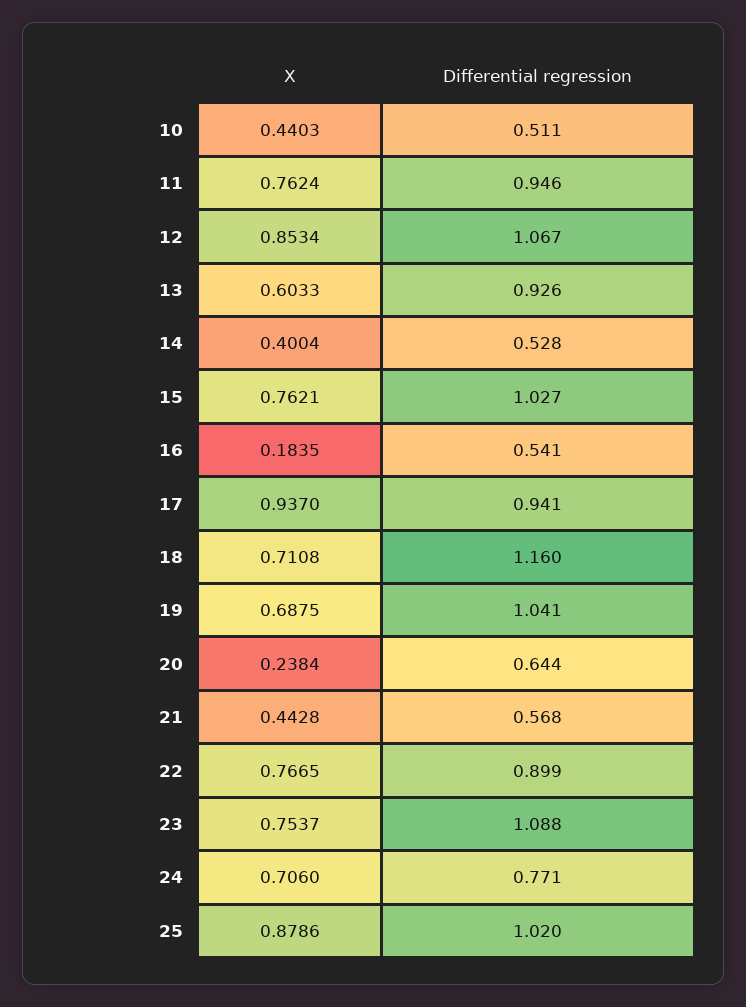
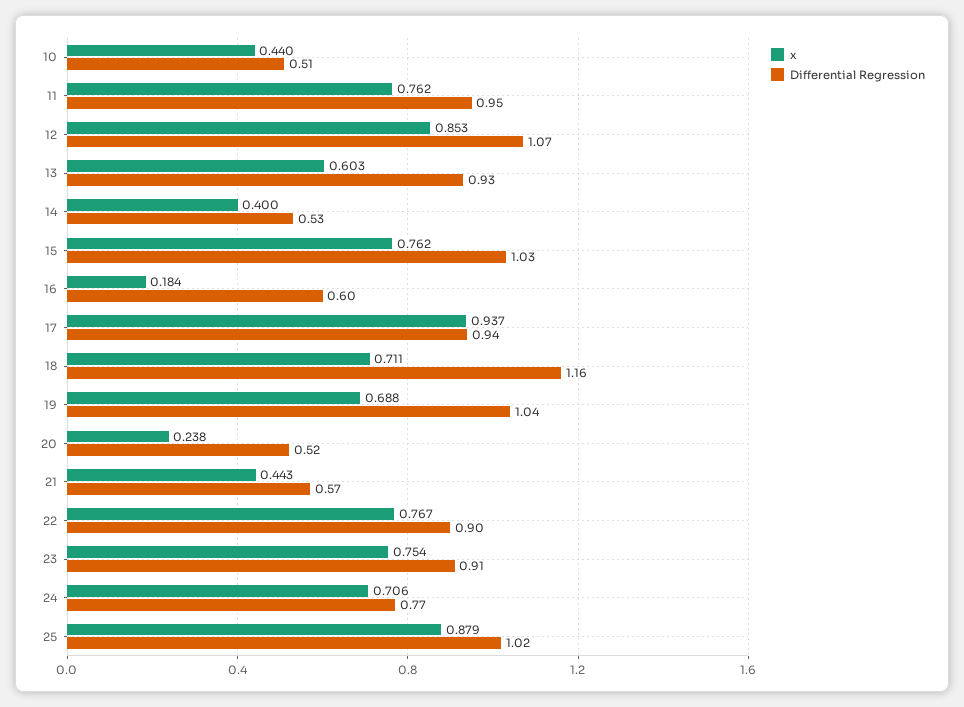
  {
    "X": {
      "10": 0.4403,
      "11": 0.7624,
      "12": 0.8534,
      "13": 0.6033,
      "14": 0.4004,
      "15": 0.7621,
      "16": 0.1835,
      "17": 0.937,
      "18": 0.7108,
      "19": 0.6875,
      "20": 0.2384,
      "21": 0.4428,
      "22": 0.7665,
      "23": 0.7537,
      "24": 0.706,
      "25": 0.8786
    },
    "Differential regression": {
      "10": 0.511,
      "11": 0.946,
      "12": 1.067,
      "13": 0.926,
      "14": 0.528,
      "15": 1.027,
-     "16": 0.541,
+     "16": 0.6,
      "17": 0.941,
      "18": 1.16,
      "19": 1.041,
-     "20": 0.644,
+     "20": 0.52,
      "21": 0.568,
      "22": 0.899,
-     "23": 1.088,
+     "23": 0.91,
      "24": 0.771,
      "25": 1.02
    }
  }

